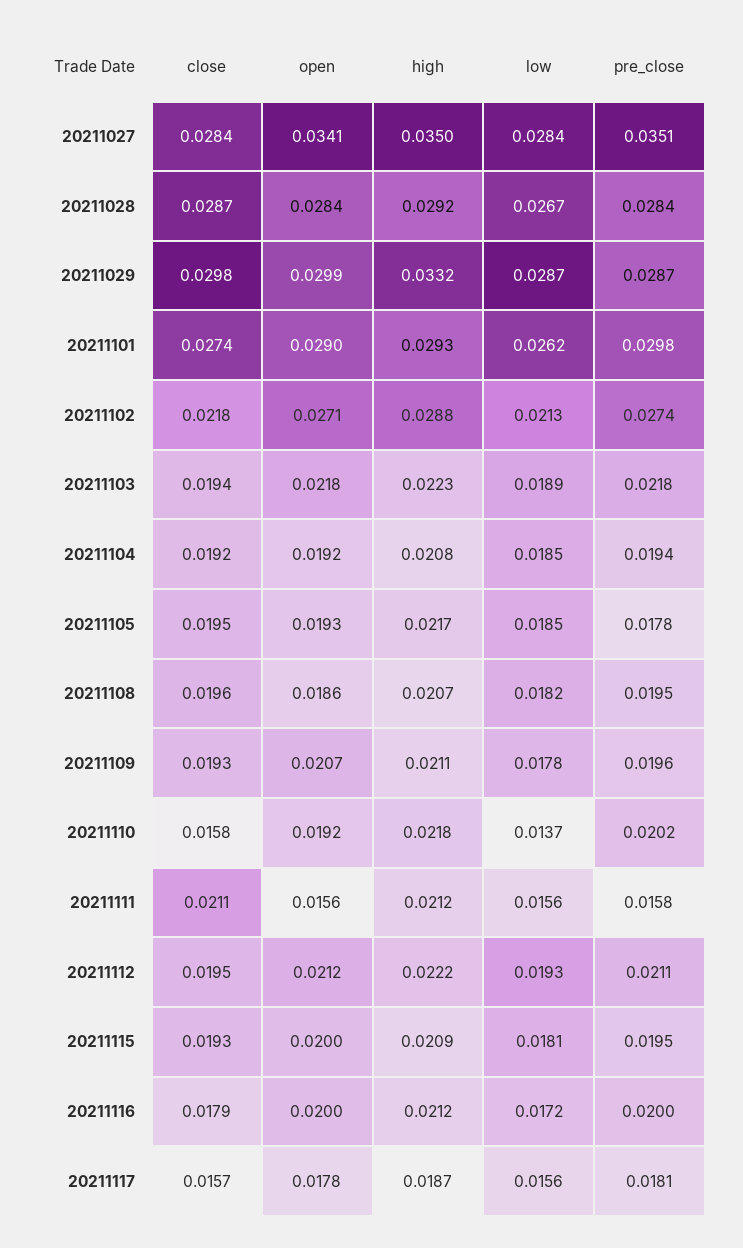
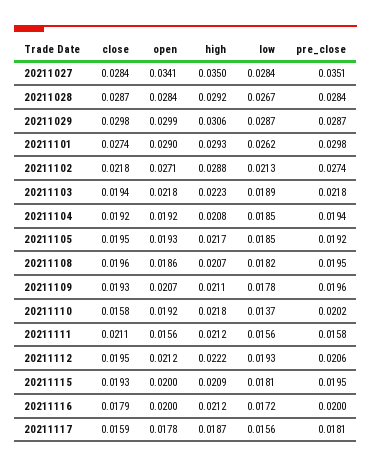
  {
    "close": {
      "20211027": 0.0284,
      "20211028": 0.0287,
      "20211029": 0.0298,
      "20211101": 0.0274,
      "20211102": 0.0218,
      "20211103": 0.0194,
      "20211104": 0.0192,
      "20211105": 0.0195,
      "20211108": 0.0196,
      "20211109": 0.0193,
      "20211110": 0.0158,
      "20211111": 0.0211,
      "20211112": 0.0195,
      "20211115": 0.0193,
      "20211116": 0.0179,
-     "20211117": 0.0157
+     "20211117": 0.0159
    },
    "open": {
      "20211027": 0.0341,
      "20211028": 0.0284,
      "20211029": 0.0299,
      "20211101": 0.029,
      "20211102": 0.0271,
      "20211103": 0.0218,
      "20211104": 0.0192,
      "20211105": 0.0193,
      "20211108": 0.0186,
      "20211109": 0.0207,
      "20211110": 0.0192,
      "20211111": 0.0156,
      "20211112": 0.0212,
      "20211115": 0.02,
      "20211116": 0.02,
      "20211117": 0.0178
    },
    "high": {
      "20211027": 0.035,
      "20211028": 0.0292,
-     "20211029": 0.0332,
+     "20211029": 0.0306,
      "20211101": 0.0293,
      "20211102": 0.0288,
      "20211103": 0.0223,
      "20211104": 0.0208,
      "20211105": 0.0217,
      "20211108": 0.0207,
      "20211109": 0.0211,
      "20211110": 0.0218,
      "20211111": 0.0212,
      "20211112": 0.0222,
      "20211115": 0.0209,
      "20211116": 0.0212,
      "20211117": 0.0187
    },
    "low": {
      "20211027": 0.0284,
      "20211028": 0.0267,
      "20211029": 0.0287,
      "20211101": 0.0262,
      "20211102": 0.0213,
      "20211103": 0.0189,
      "20211104": 0.0185,
      "20211105": 0.0185,
      "20211108": 0.0182,
      "20211109": 0.0178,
      "20211110": 0.0137,
      "20211111": 0.0156,
      "20211112": 0.0193,
      "20211115": 0.0181,
      "20211116": 0.0172,
      "20211117": 0.0156
    },
    "pre_close": {
      "20211027": 0.0351,
      "20211028": 0.0284,
      "20211029": 0.0287,
      "20211101": 0.0298,
      "20211102": 0.0274,
      "20211103": 0.0218,
      "20211104": 0.0194,
-     "20211105": 0.0178,
+     "20211105": 0.0192,
      "20211108": 0.0195,
      "20211109": 0.0196,
      "20211110": 0.0202,
      "20211111": 0.0158,
-     "20211112": 0.0211,
+     "20211112": 0.0206,
      "20211115": 0.0195,
      "20211116": 0.02,
      "20211117": 0.0181
    }
  }

